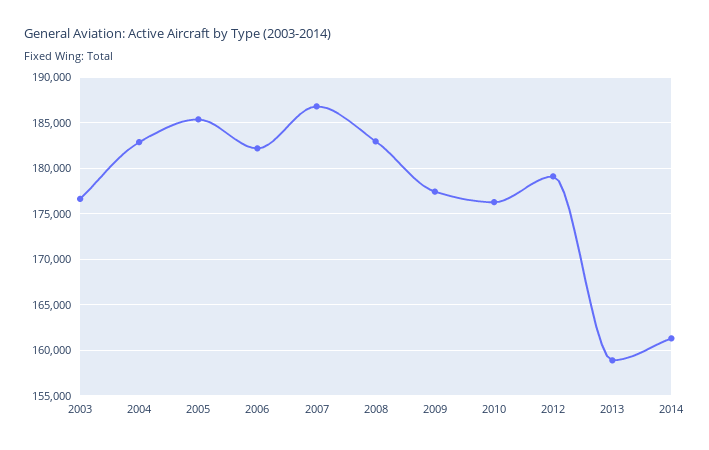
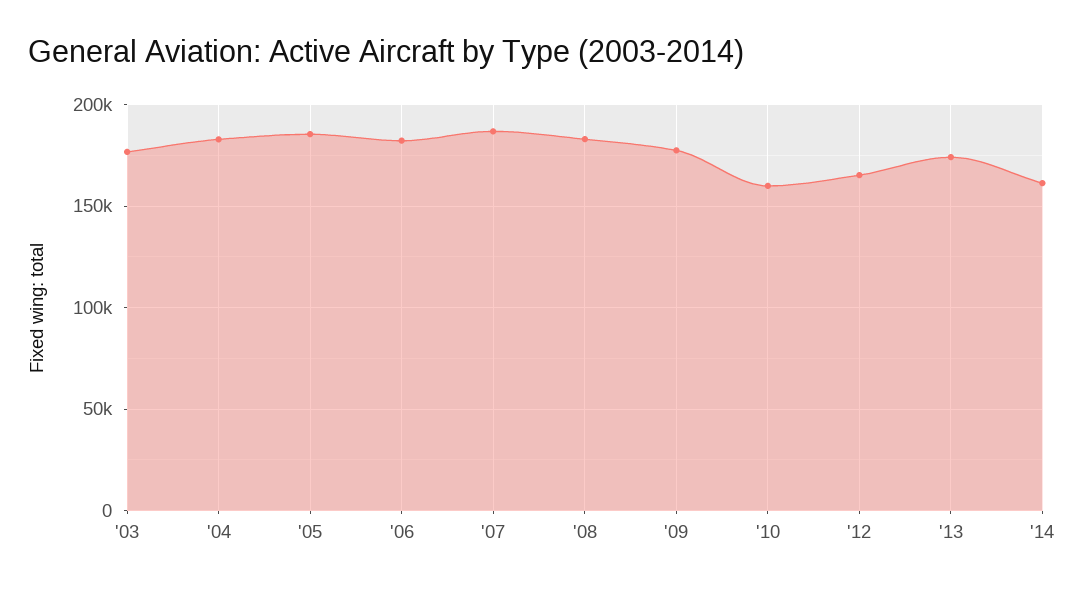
  {
    "2003": 177000,
    "2004": 183000,
    "2005": 185000,
    "2006": 182000,
    "2007": 187000,
    "2008": 183000,
    "2009": 177000,
-   "2010": 176000,
+   "2010": 160000,
-   "2012": 179000,
+   "2012": 165000,
-   "2013": 159000,
+   "2013": 175000,
    "2014": 161000
  }

